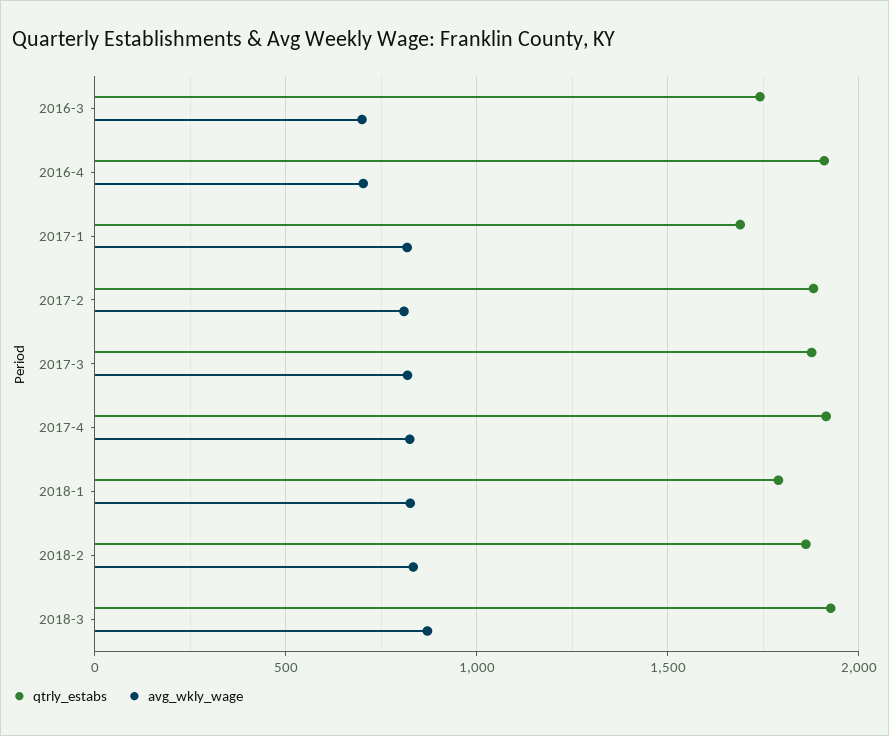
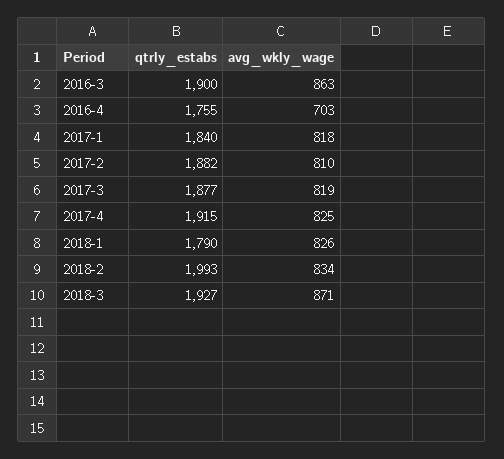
  {
    "qtrly_estabs": {
-     "2016-3": 1750,
+     "2016-3": 1900,
-     "2016-4": 1900,
+     "2016-4": 1755,
-     "2017-1": 1700,
+     "2017-1": 1840,
      "2017-2": 1882,
      "2017-3": 1877,
      "2017-4": 1915,
      "2018-1": 1790,
-     "2018-2": 1850,
+     "2018-2": 1993,
      "2018-3": 1927
    },
    "avg_wkly_wage": {
-     "2016-3": 700,
+     "2016-3": 863,
      "2016-4": 703,
      "2017-1": 818,
      "2017-2": 810,
      "2017-3": 819,
      "2017-4": 825,
      "2018-1": 826,
      "2018-2": 834,
      "2018-3": 871
    }
  }

